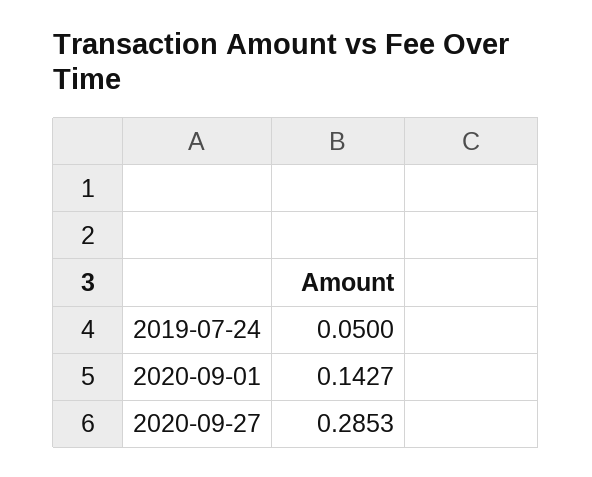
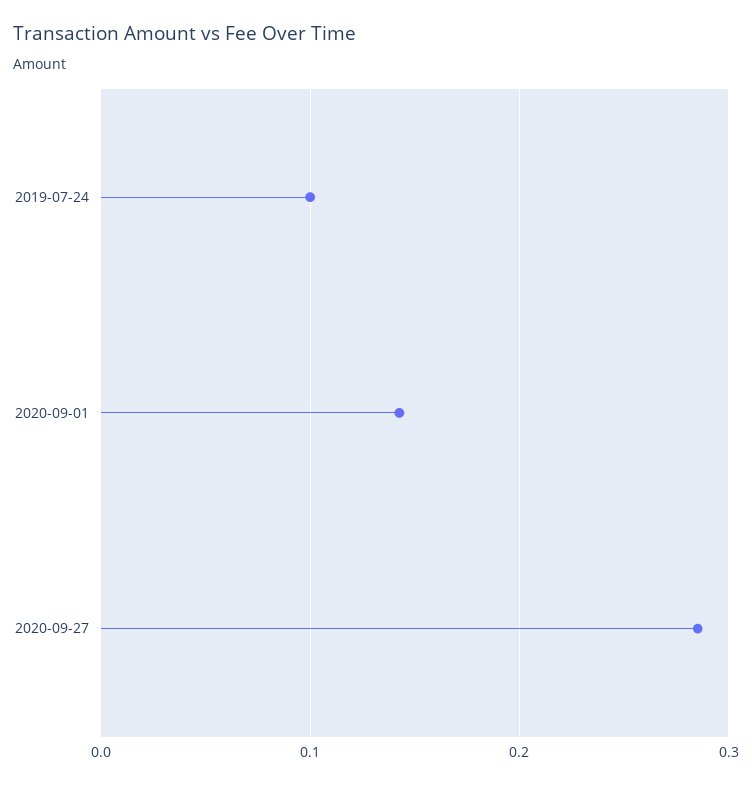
  {
-   "2019-07-24": 0.05,
+   "2019-07-24": 0.1,
    "2020-09-01": 0.1427,
    "2020-09-27": 0.2853
  }

